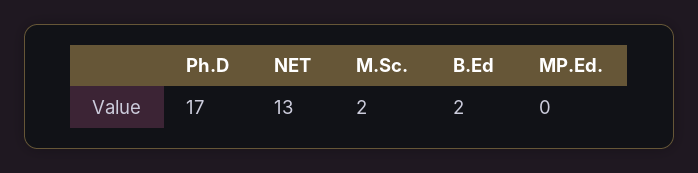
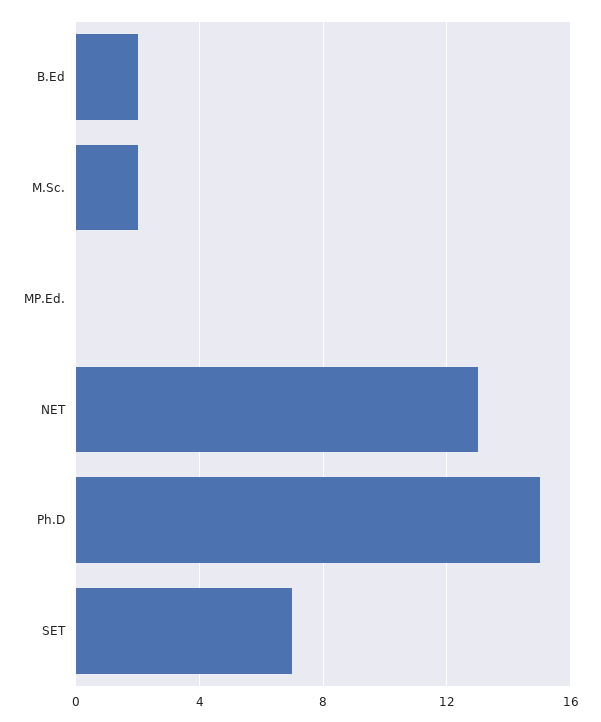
  {
-   "Ph.D": 17,
+   "Ph.D": 15,
    "NET": 13,
    "M.Sc.": 2,
    "B.Ed": 2,
-   "MP.Ed.": 0
+   "MP.Ed.": 0,
+   "SET": 7
  }

